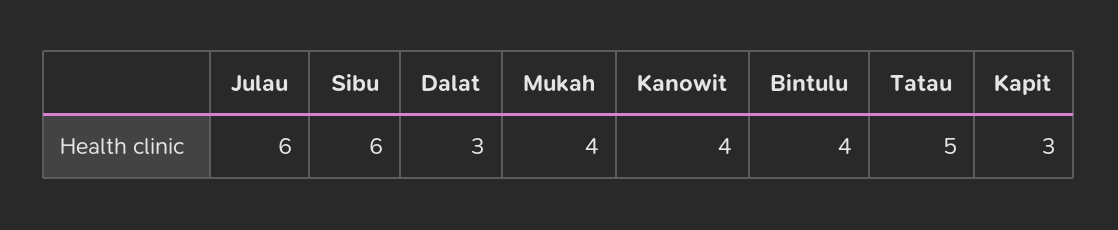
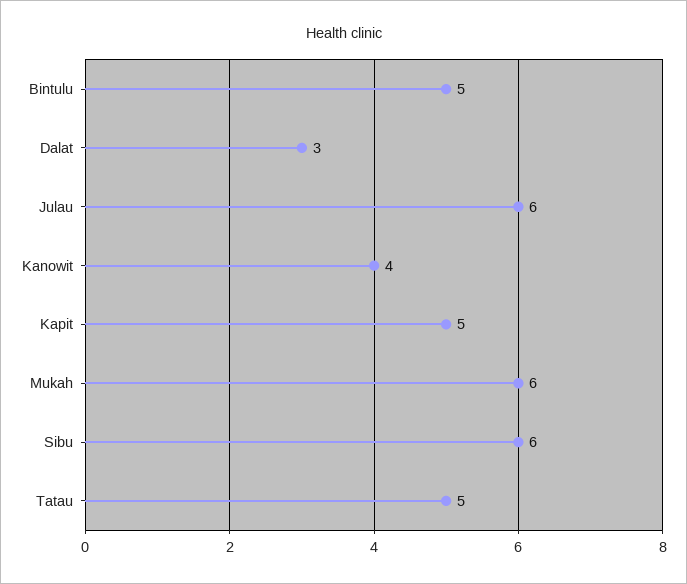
  {
    "Julau": 6,
    "Sibu": 6,
    "Dalat": 3,
-   "Mukah": 4,
+   "Mukah": 6,
    "Kanowit": 4,
-   "Bintulu": 4,
+   "Bintulu": 5,
    "Tatau": 5,
-   "Kapit": 3
+   "Kapit": 5
  }

